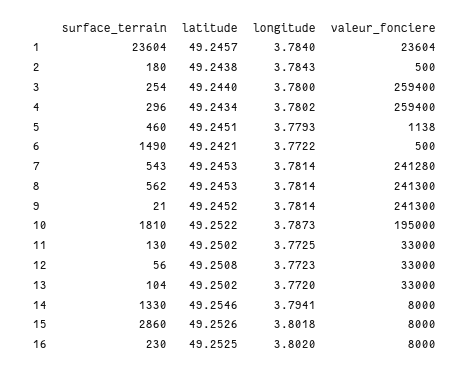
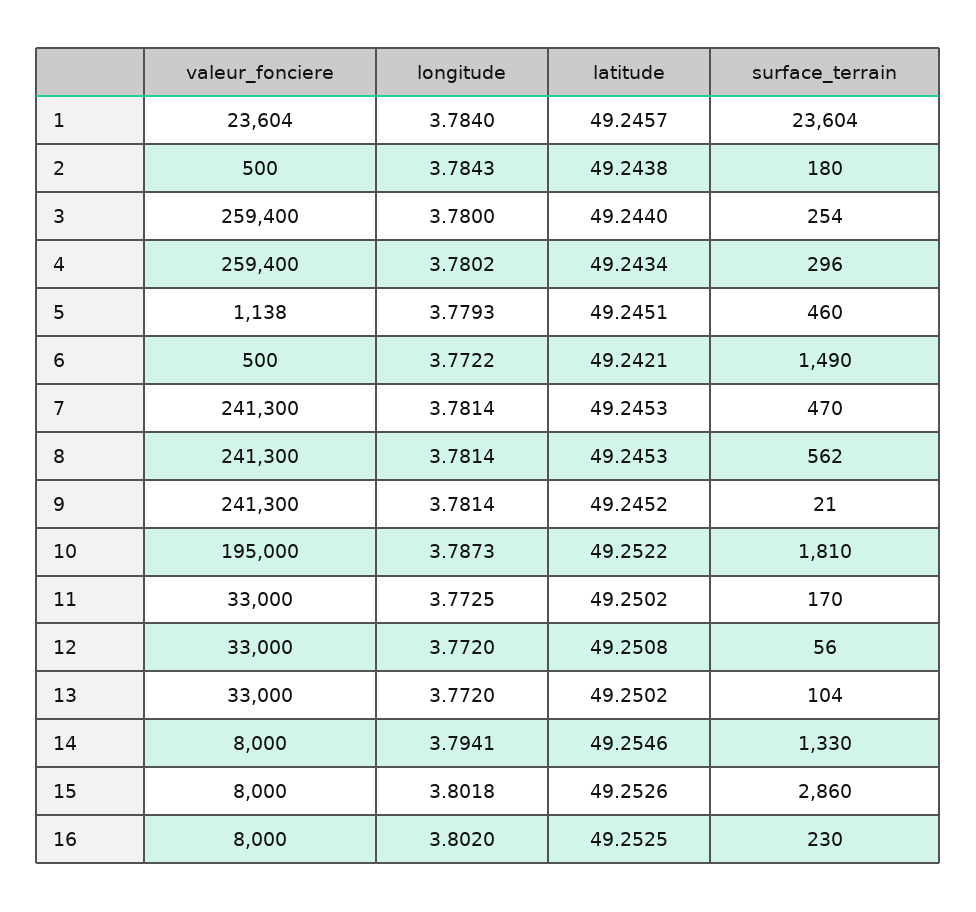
  {
    "surface_terrain": {
      "1": 23604,
      "2": 180,
      "3": 254,
      "4": 296,
      "5": 460,
      "6": 1490,
-     "7": 543,
+     "7": 470,
      "8": 562,
      "9": 21,
      "10": 1810,
-     "11": 130,
+     "11": 170,
      "12": 56,
      "13": 104,
      "14": 1330,
      "15": 2860,
      "16": 230
    },
    "latitude": {
      "1": 49.2457,
      "2": 49.2438,
      "3": 49.244,
      "4": 49.2434,
      "5": 49.2451,
      "6": 49.2421,
      "7": 49.2453,
      "8": 49.2453,
      "9": 49.2452,
      "10": 49.2522,
      "11": 49.2502,
      "12": 49.2508,
      "13": 49.2502,
      "14": 49.2546,
      "15": 49.2526,
      "16": 49.2525
    },
    "longitude": {
      "1": 3.784,
      "2": 3.7843,
      "3": 3.78,
      "4": 3.7802,
      "5": 3.7793,
      "6": 3.7722,
      "7": 3.7814,
      "8": 3.7814,
      "9": 3.7814,
      "10": 3.7873,
      "11": 3.7725,
-     "12": 3.7723,
+     "12": 3.772,
      "13": 3.772,
      "14": 3.7941,
      "15": 3.8018,
      "16": 3.802
    },
    "valeur_fonciere": {
      "1": 23604,
      "2": 500,
      "3": 259400,
      "4": 259400,
      "5": 1138,
      "6": 500,
-     "7": 241280,
+     "7": 241300,
      "8": 241300,
      "9": 241300,
      "10": 195000,
      "11": 33000,
      "12": 33000,
      "13": 33000,
      "14": 8000,
      "15": 8000,
      "16": 8000
    }
  }

